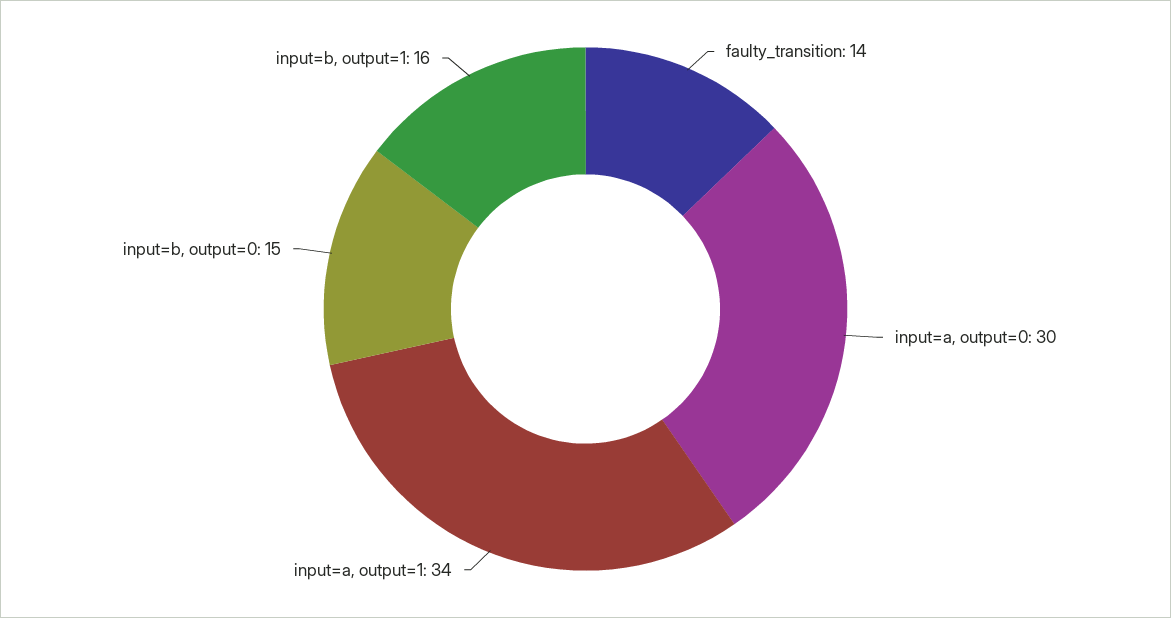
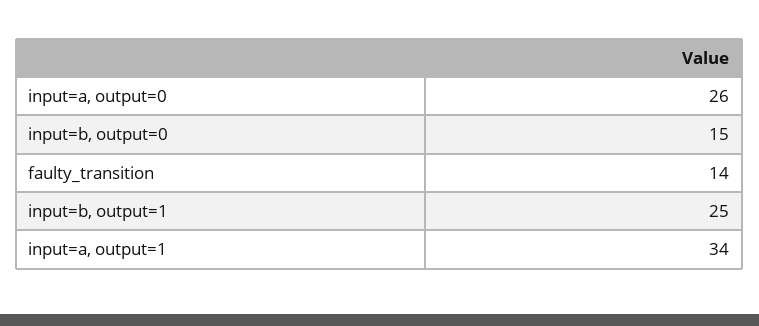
  {
    "faulty_transition": 14,
-   "input=a, output=0": 30,
+   "input=a, output=0": 26,
    "input=a, output=1": 34,
    "input=b, output=0": 15,
-   "input=b, output=1": 16
+   "input=b, output=1": 25
  }

